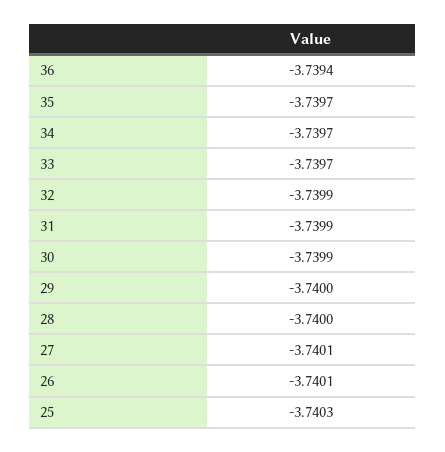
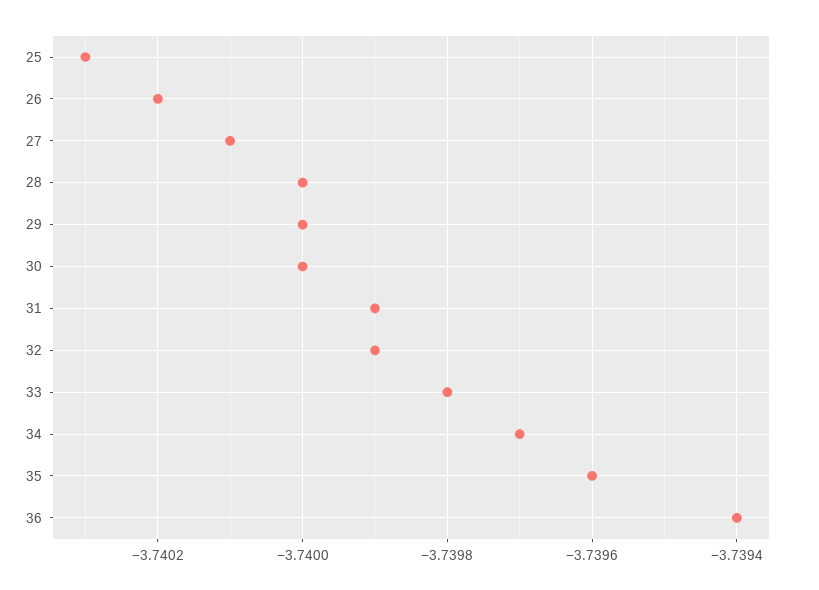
  {
    "36": -3.7394,
-   "35": -3.7397,
+   "35": -3.7396,
    "34": -3.7397,
-   "33": -3.7397,
+   "33": -3.7398,
    "32": -3.7399,
    "31": -3.7399,
-   "30": -3.7399,
+   "30": -3.74,
    "29": -3.74,
    "28": -3.74,
    "27": -3.7401,
-   "26": -3.7401,
+   "26": -3.7402,
    "25": -3.7403
  }

